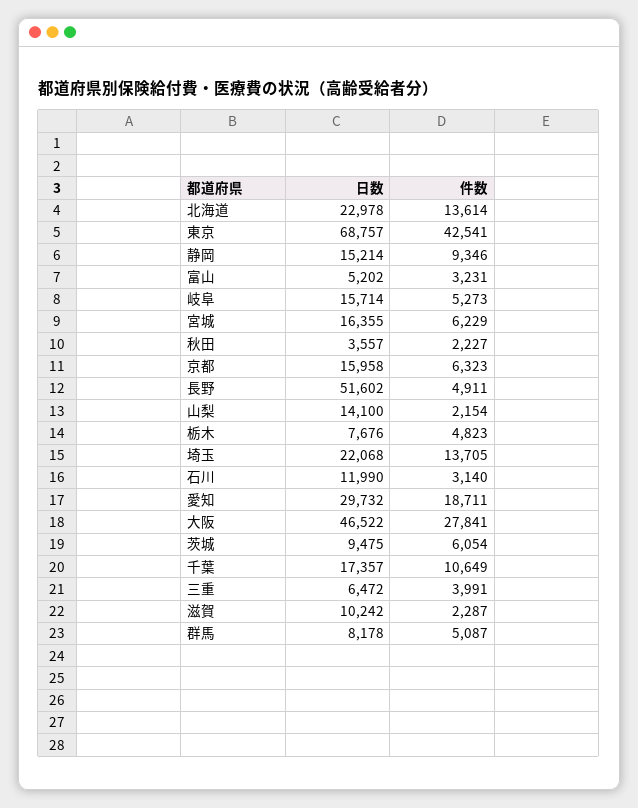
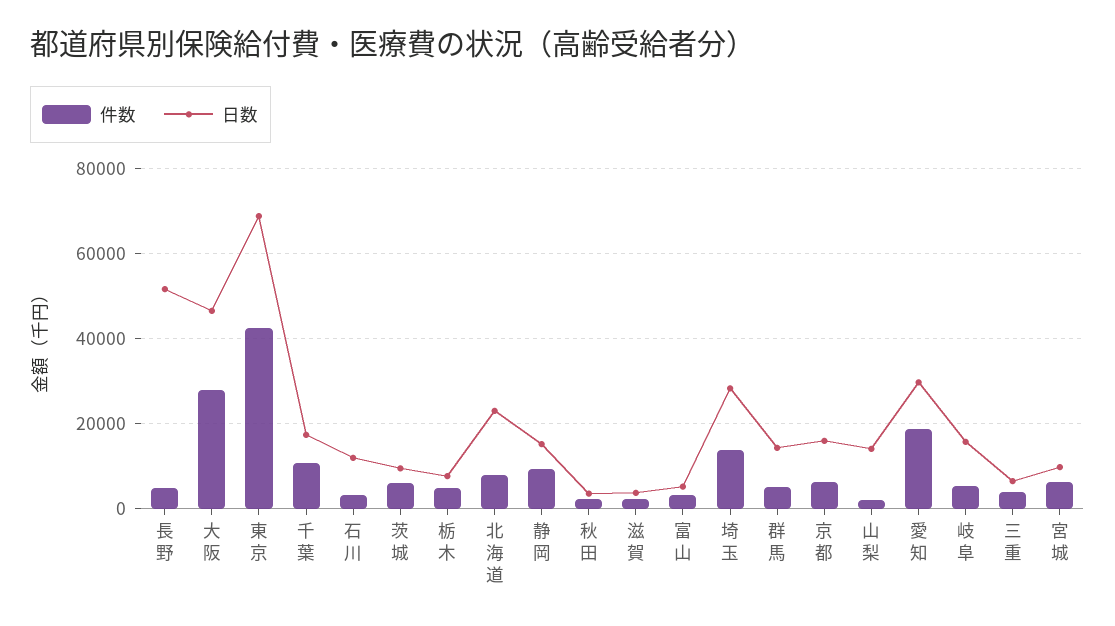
  {
    "日数": {
      "北海道": 22978,
      "東京": 68757,
      "静岡": 15214,
      "富山": 5202,
      "岐阜": 15714,
-     "宮城": 16355,
+     "宮城": 10000,
      "秋田": 3557,
      "京都": 15958,
      "長野": 51602,
      "山梨": 14100,
      "栃木": 7676,
-     "埼玉": 22068,
+     "埼玉": 28000,
      "石川": 11990,
      "愛知": 29732,
      "大阪": 46522,
      "茨城": 9475,
      "千葉": 17357,
      "三重": 6472,
-     "滋賀": 10242,
+     "滋賀": 4000,
-     "群馬": 8178
+     "群馬": 14000
    },
    "件数": {
-     "北海道": 13614,
+     "北海道": 8000,
      "東京": 42541,
      "静岡": 9346,
      "富山": 3231,
      "岐阜": 5273,
      "宮城": 6229,
      "秋田": 2227,
      "京都": 6323,
      "長野": 4911,
      "山梨": 2154,
      "栃木": 4823,
      "埼玉": 13705,
      "石川": 3140,
      "愛知": 18711,
      "大阪": 27841,
      "茨城": 6054,
      "千葉": 10649,
      "三重": 3991,
      "滋賀": 2287,
      "群馬": 5087
    }
  }

